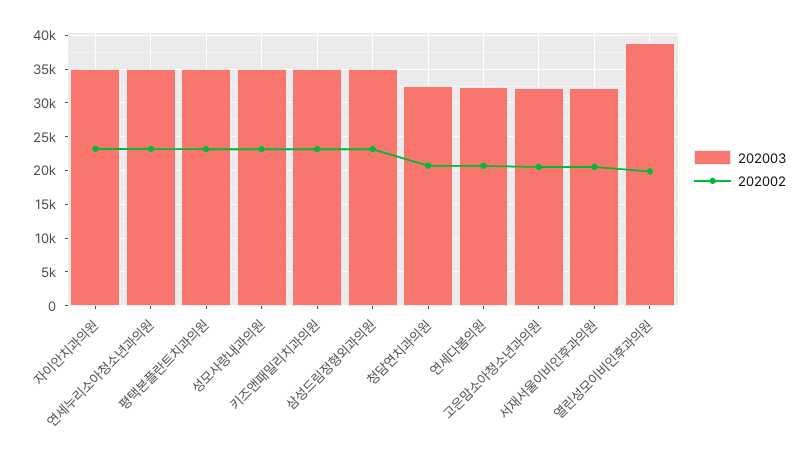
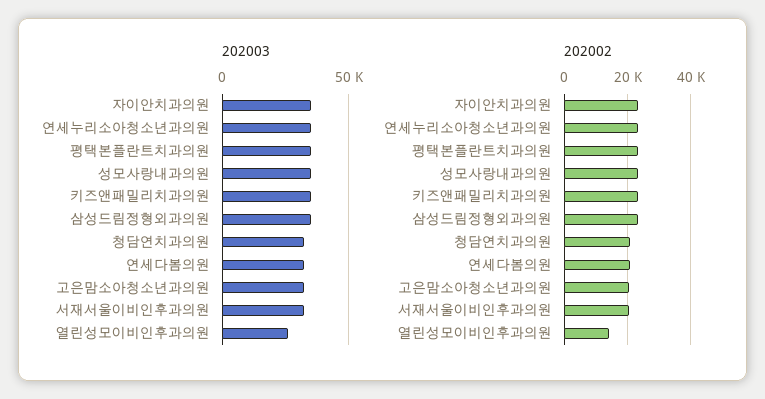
  {
    "202003": {
      "자이안치과의원": 35000,
      "연세누리소아청소년과의원": 35000,
      "평택본플란트치과의원": 35000,
      "성모사랑내과의원": 35000,
      "키즈앤패밀리치과의원": 35000,
      "삼성드림정형외과의원": 35000,
      "청담연치과의원": 32000,
      "연세다봄의원": 32000,
      "고은맘소아청소년과의원": 32000,
      "서재서울이비인후과의원": 32000,
-     "열린성모이비인후과의원": 39000
+     "열린성모이비인후과의원": 25000
    },
    "202002": {
      "자이안치과의원": 23000,
      "연세누리소아청소년과의원": 23000,
      "평택본플란트치과의원": 23000,
      "성모사랑내과의원": 23000,
      "키즈앤패밀리치과의원": 23000,
      "삼성드림정형외과의원": 23000,
      "청담연치과의원": 21000,
      "연세다봄의원": 21000,
      "고은맘소아청소년과의원": 21000,
      "서재서울이비인후과의원": 21000,
-     "열린성모이비인후과의원": 20000
+     "열린성모이비인후과의원": 14000
    }
  }

